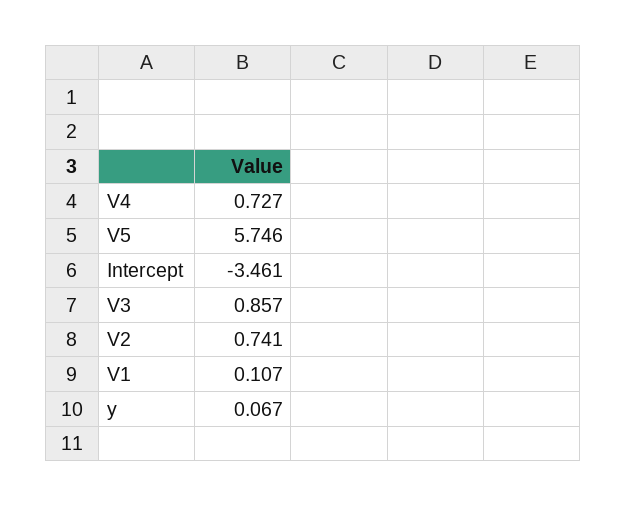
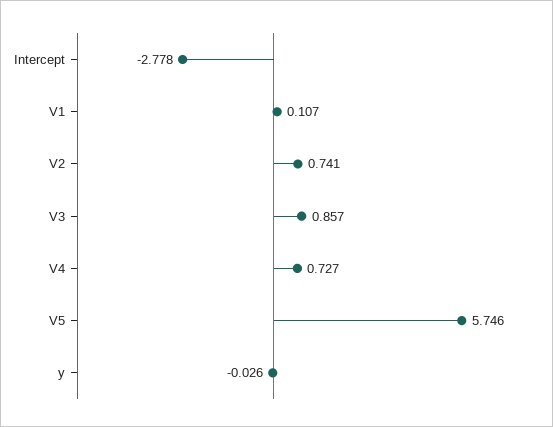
  {
    "V4": 0.727,
    "V5": 5.746,
-   "Intercept": -3.461,
+   "Intercept": -2.778,
    "V3": 0.857,
    "V2": 0.741,
    "V1": 0.107,
-   "y": 0.067
+   "y": -0.026
  }

